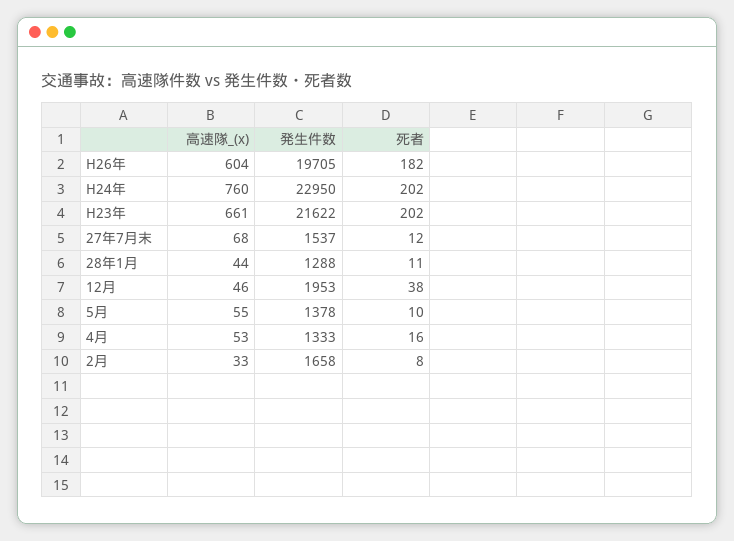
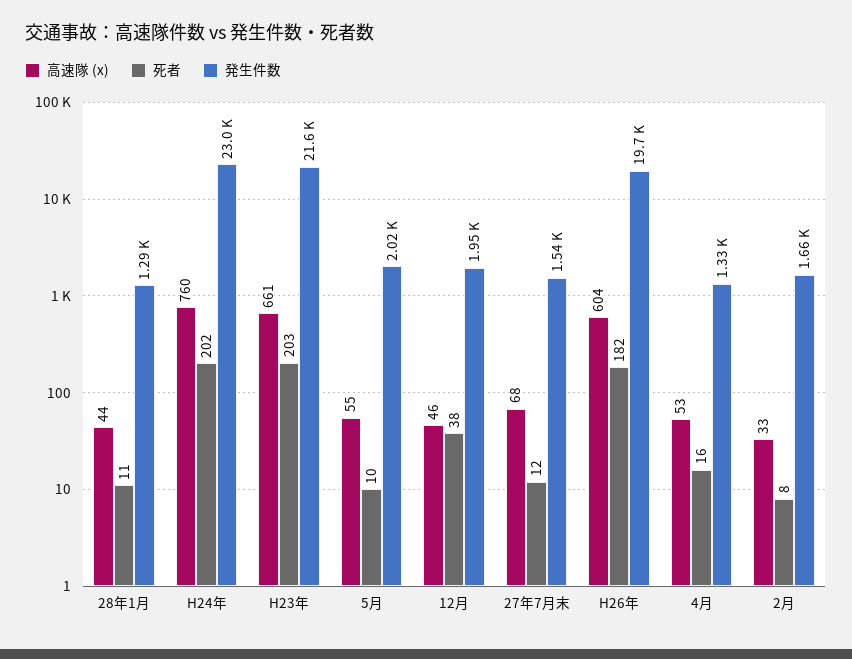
  {
    "高速隊_(x)": {
      "H26年": 604,
      "H24年": 760,
      "H23年": 661,
      "27年7月末": 68,
      "28年1月": 44,
      "12月": 46,
      "5月": 55,
      "4月": 53,
      "2月": 33
    },
    "発生件数": {
      "H26年": 19705,
      "H24年": 22950,
      "H23年": 21622,
      "27年7月末": 1537,
      "28年1月": 1288,
      "12月": 1953,
-     "5月": 1378,
+     "5月": 2020,
      "4月": 1333,
      "2月": 1658
    },
    "死者": {
      "H26年": 182,
      "H24年": 202,
-     "H23年": 202,
+     "H23年": 203,
      "27年7月末": 12,
      "28年1月": 11,
      "12月": 38,
      "5月": 10,
      "4月": 16,
      "2月": 8
    }
  }

